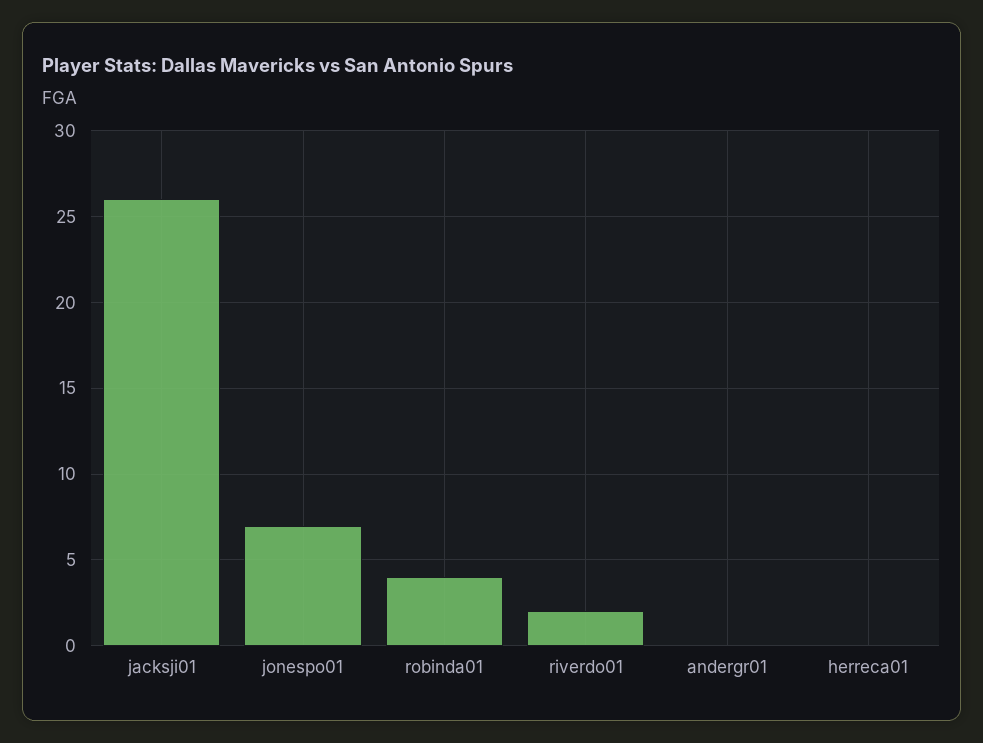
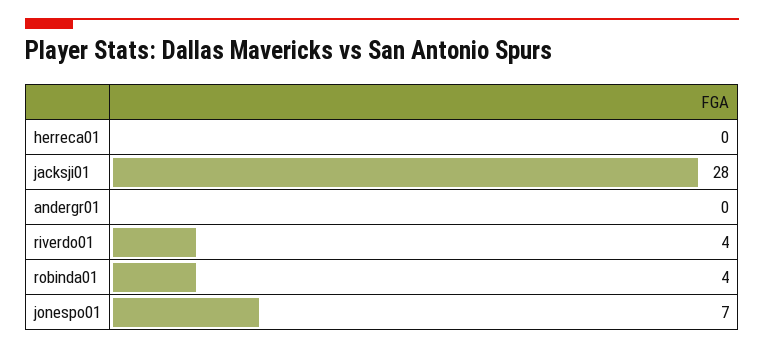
  {
-   "jacksji01": 26,
+   "jacksji01": 28,
    "jonespo01": 7,
    "robinda01": 4,
-   "riverdo01": 2,
+   "riverdo01": 4,
    "andergr01": 0,
    "herreca01": 0
  }

